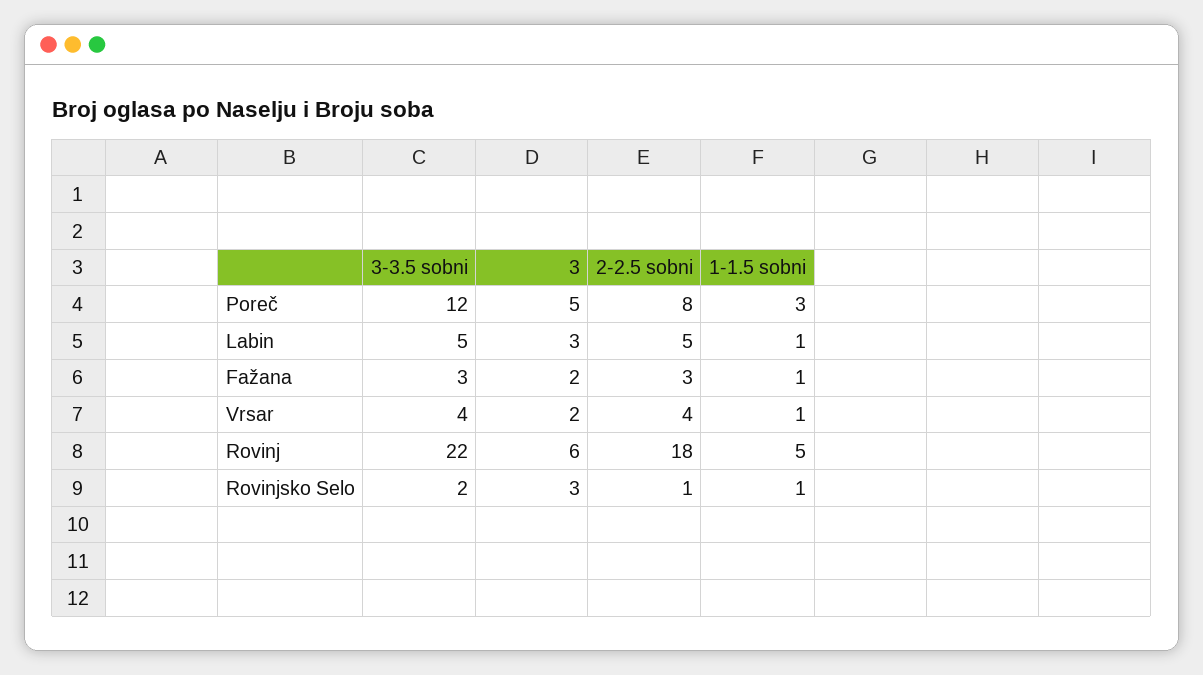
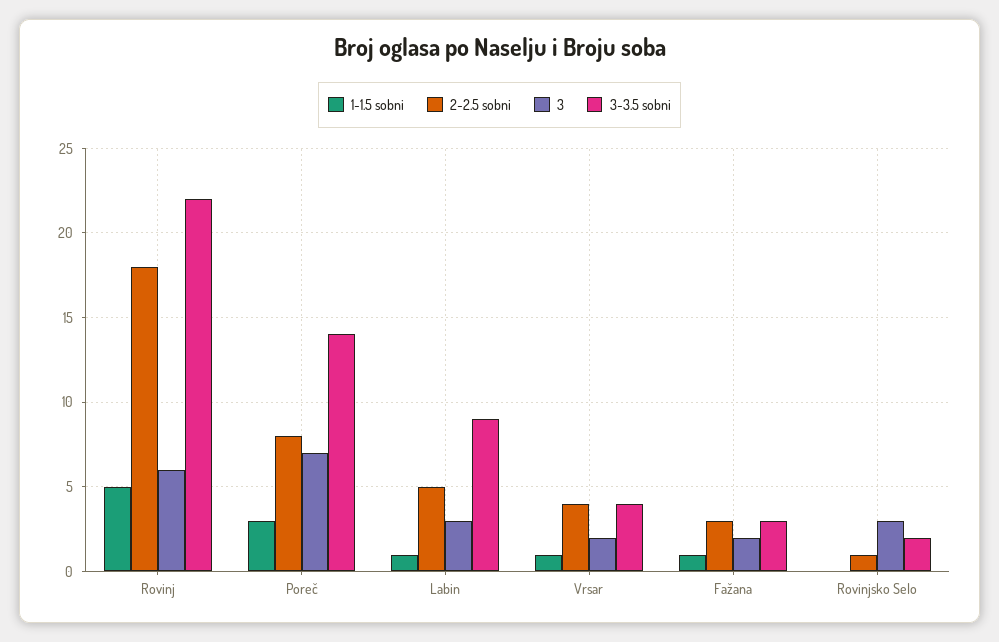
  {
    "3-3.5 sobni": {
-     "Poreč": 12,
+     "Poreč": 14,
-     "Labin": 5,
+     "Labin": 9,
      "Fažana": 3,
      "Vrsar": 4,
      "Rovinj": 22,
      "Rovinjsko Selo": 2
    },
    "3": {
-     "Poreč": 5,
+     "Poreč": 7,
      "Labin": 3,
      "Fažana": 2,
      "Vrsar": 2,
      "Rovinj": 6,
      "Rovinjsko Selo": 3
    },
    "2-2.5 sobni": {
      "Poreč": 8,
      "Labin": 5,
      "Fažana": 3,
      "Vrsar": 4,
      "Rovinj": 18,
      "Rovinjsko Selo": 1
    },
    "1-1.5 sobni": {
      "Poreč": 3,
      "Labin": 1,
      "Fažana": 1,
      "Vrsar": 1,
      "Rovinj": 5,
-     "Rovinjsko Selo": 1
+     "Rovinjsko Selo": 0
    }
  }

